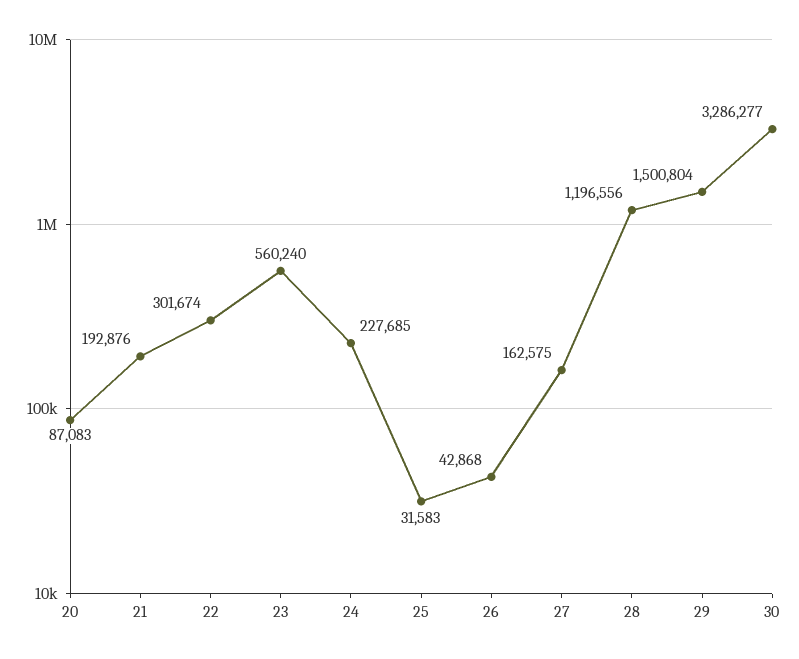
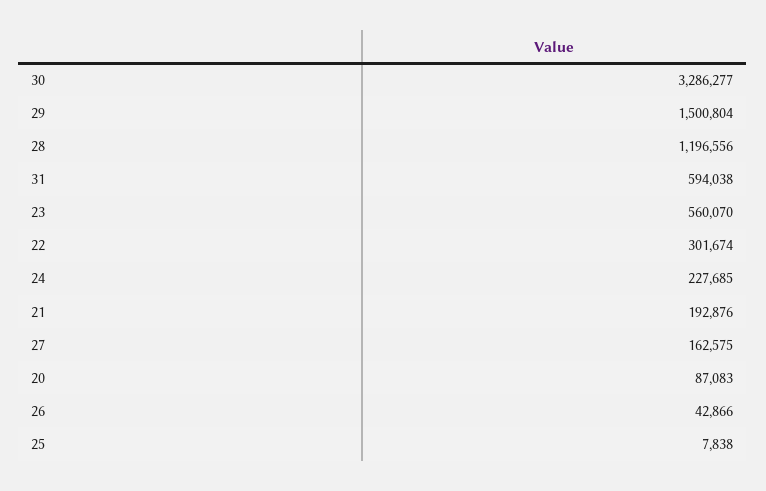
  {
    "20": 87083,
    "21": 192876,
    "22": 301674,
-   "23": 560240,
+   "23": 560070,
    "24": 227685,
-   "25": 31583,
+   "25": 7838,
-   "26": 42868,
+   "26": 42866,
    "27": 162575,
    "28": 1196556,
    "29": 1500804,
-   "30": 3286277
+   "30": 3286277,
+   "31": 594038
  }

